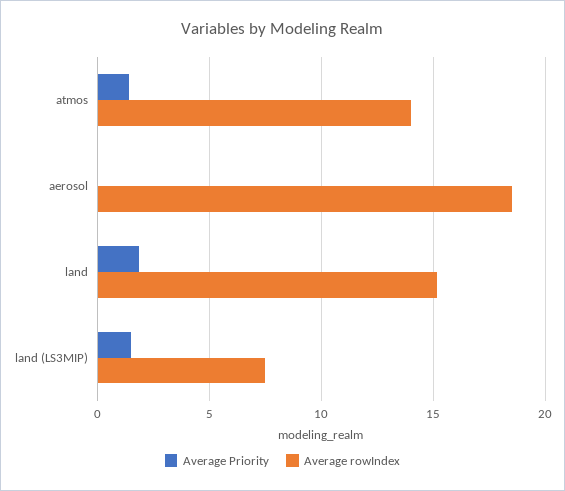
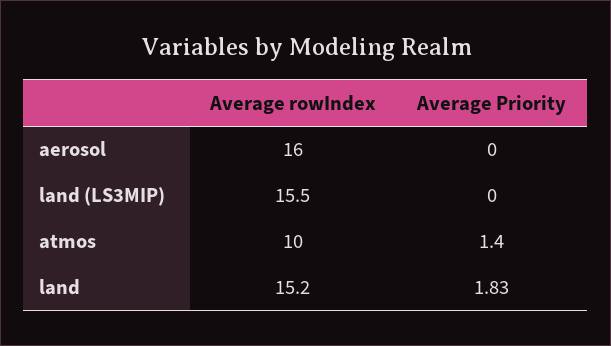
  {
    "Average Priority": {
      "atmos": 1.4,
      "aerosol": 0,
      "land": 1.83,
-     "land (LS3MIP)": 1.5
+     "land (LS3MIP)": 0
    },
    "Average rowIndex": {
-     "atmos": 14,
+     "atmos": 10,
-     "aerosol": 18.5,
+     "aerosol": 16,
      "land": 15.2,
-     "land (LS3MIP)": 7.5
+     "land (LS3MIP)": 15.5
    }
  }

